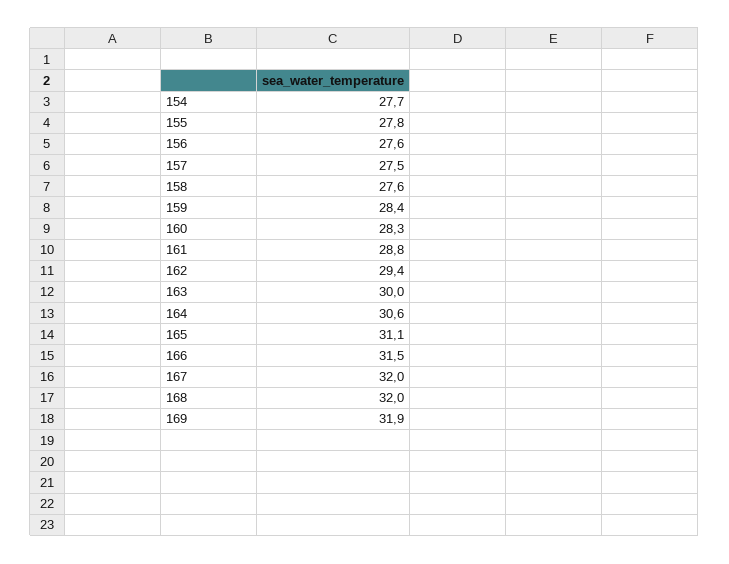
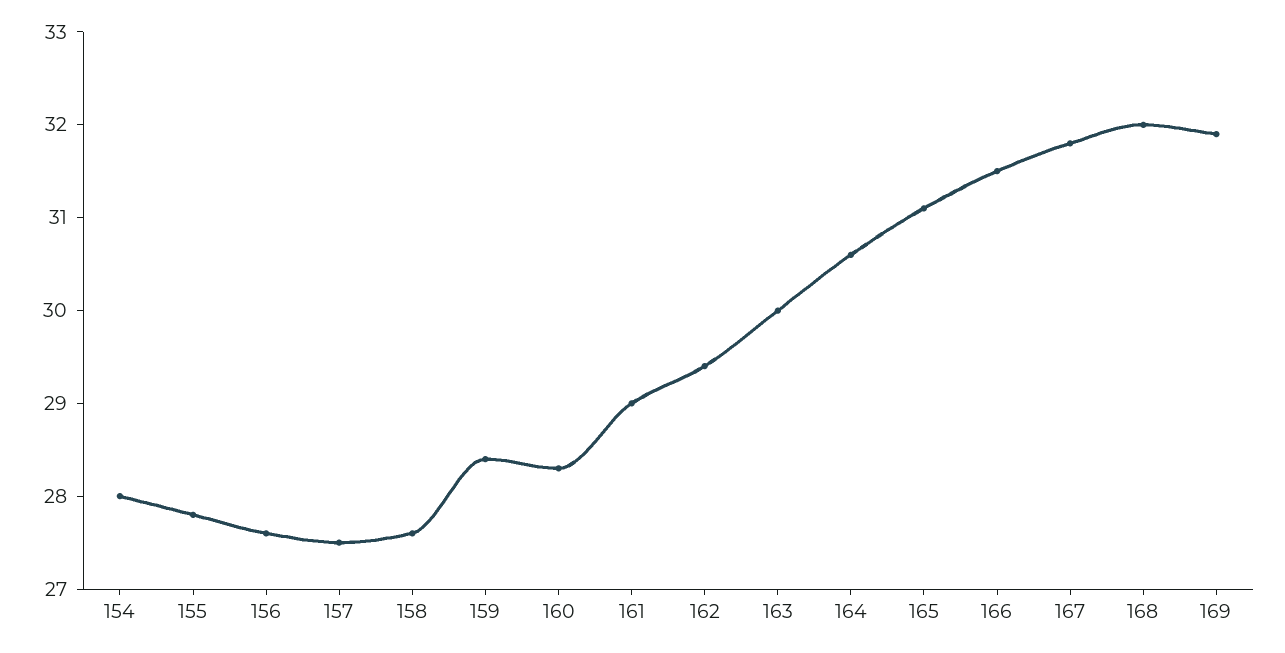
  {
-   "154": 27.7,
+   "154": 28,
    "155": 27.8,
    "156": 27.6,
    "157": 27.5,
    "158": 27.6,
    "159": 28.4,
    "160": 28.3,
-   "161": 28.8,
+   "161": 29,
    "162": 29.4,
    "163": 30,
    "164": 30.6,
    "165": 31.1,
    "166": 31.5,
-   "167": 32,
+   "167": 31.8,
    "168": 32,
    "169": 31.9
  }

